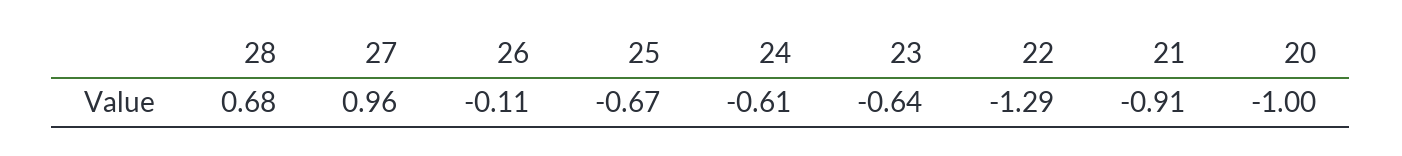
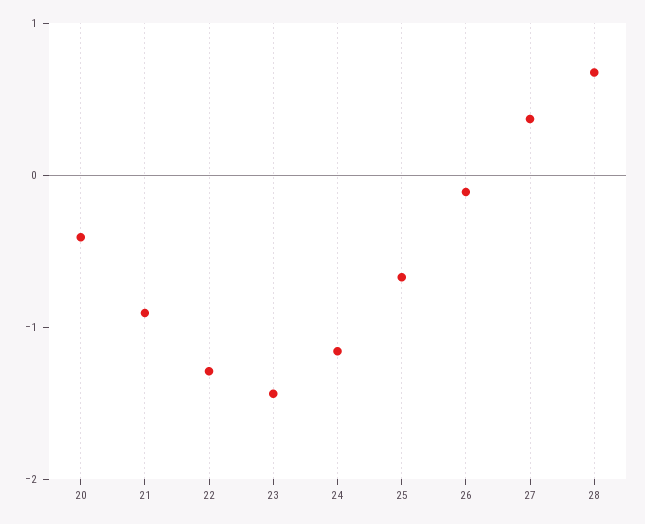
  {
    "28": 0.68,
-   "27": 0.96,
+   "27": 0.4,
    "26": -0.11,
    "25": -0.67,
-   "24": -0.61,
+   "24": -1.2,
-   "23": -0.64,
+   "23": -1.4,
    "22": -1.29,
    "21": -0.91,
-   "20": -1
+   "20": -0.4
  }

